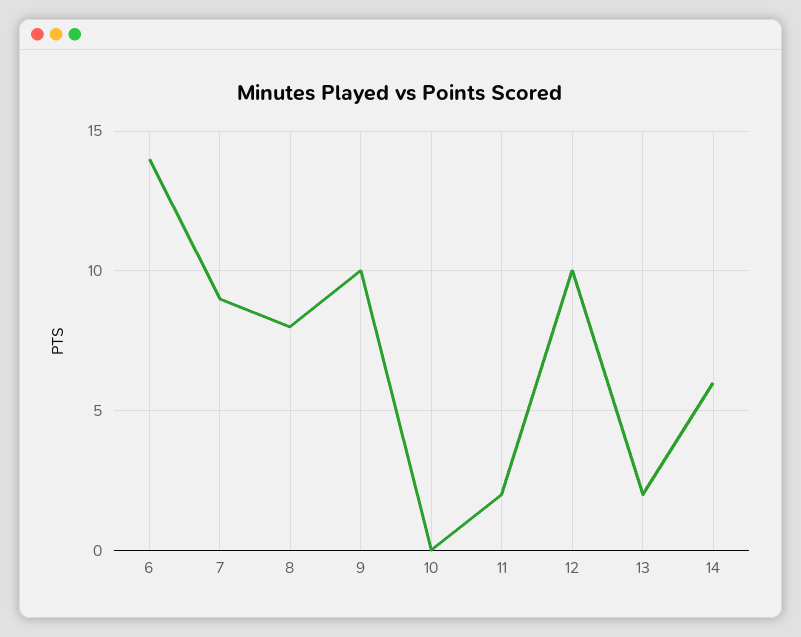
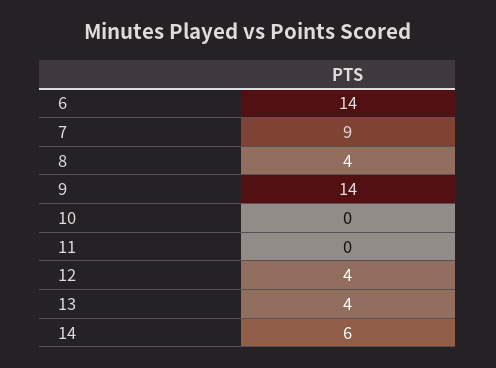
  {
    "6": 14,
    "7": 9,
-   "8": 8,
+   "8": 4,
-   "9": 10,
+   "9": 14,
    "10": 0,
-   "11": 2,
+   "11": 0,
-   "12": 10,
+   "12": 4,
-   "13": 2,
+   "13": 4,
    "14": 6
  }

